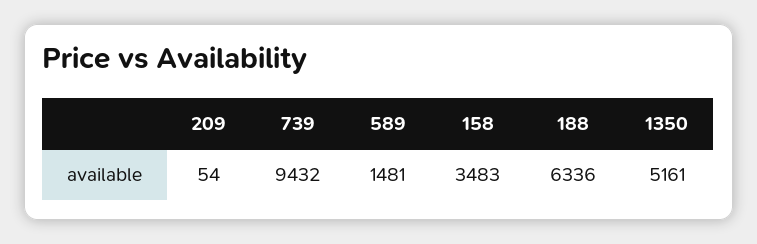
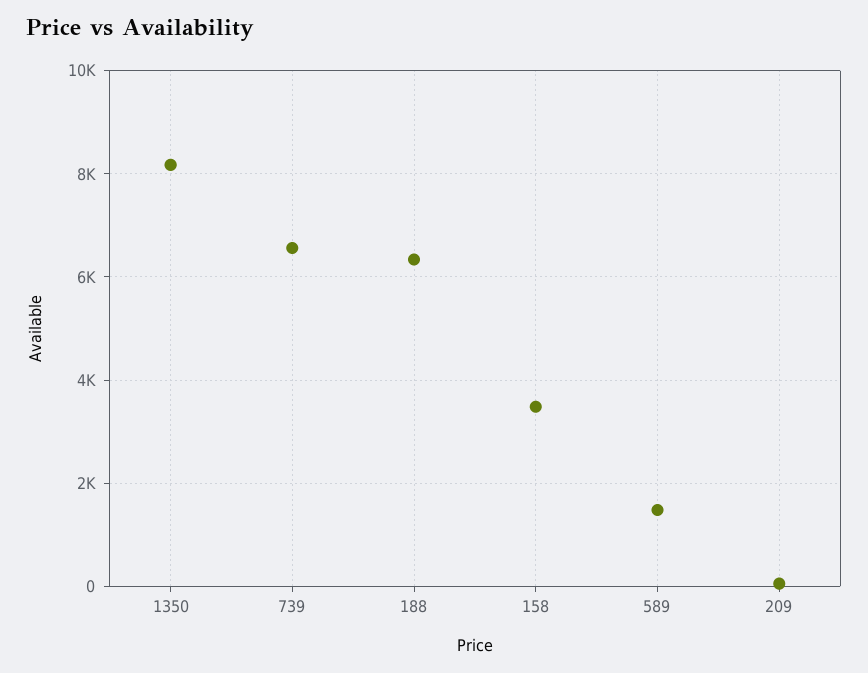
  {
    "209": 54,
-   "739": 9432,
+   "739": 6600,
    "589": 1481,
    "158": 3483,
    "188": 6336,
-   "1350": 5161
+   "1350": 8200
  }

